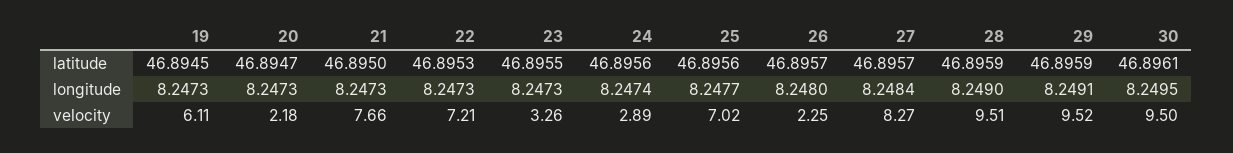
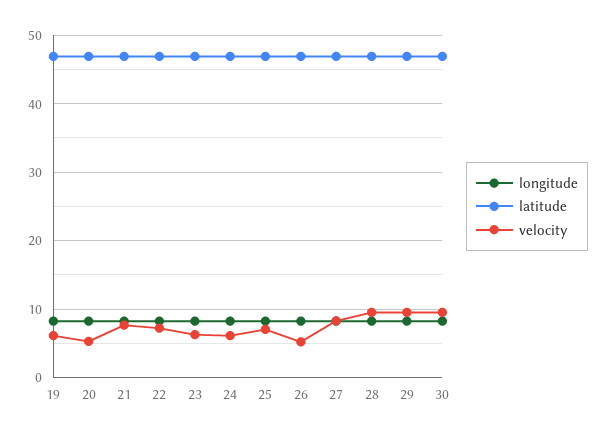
  {
    "latitude": {
      "19": 46.8945,
      "20": 46.8947,
      "21": 46.895,
      "22": 46.8953,
      "23": 46.8955,
      "24": 46.8956,
      "25": 46.8956,
      "26": 46.8957,
      "27": 46.8957,
      "28": 46.8959,
      "29": 46.8959,
      "30": 46.8961
    },
    "longitude": {
      "19": 8.2473,
      "20": 8.2473,
      "21": 8.2473,
      "22": 8.2473,
      "23": 8.2473,
      "24": 8.2474,
      "25": 8.2477,
      "26": 8.248,
      "27": 8.2484,
      "28": 8.249,
      "29": 8.2491,
      "30": 8.2495
    },
    "velocity": {
      "19": 6.11,
-     "20": 2.18,
+     "20": 5,
      "21": 7.66,
      "22": 7.21,
-     "23": 3.26,
+     "23": 6,
-     "24": 2.89,
+     "24": 6,
      "25": 7.02,
-     "26": 2.25,
+     "26": 5,
      "27": 8.27,
      "28": 9.51,
      "29": 9.52,
      "30": 9.5
    }
  }

